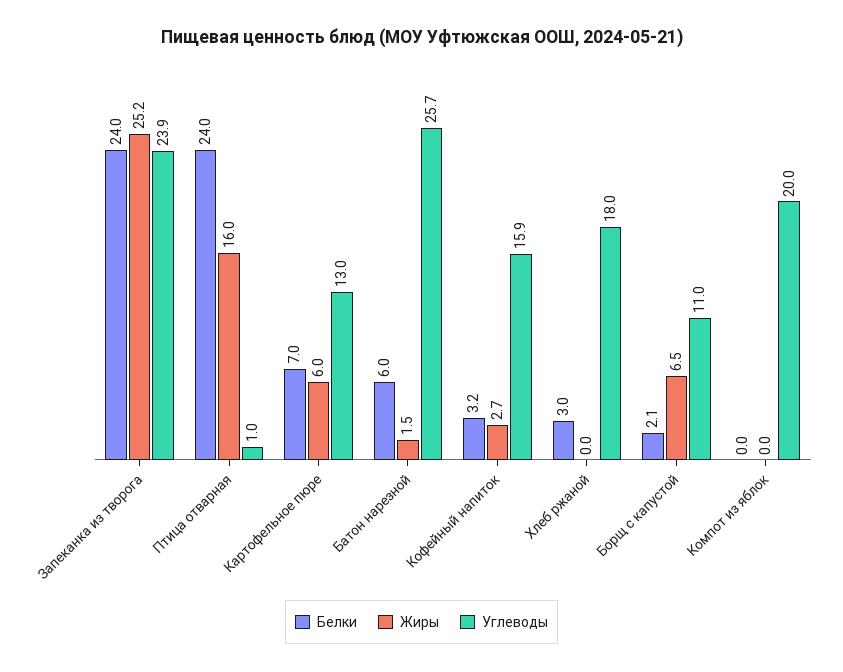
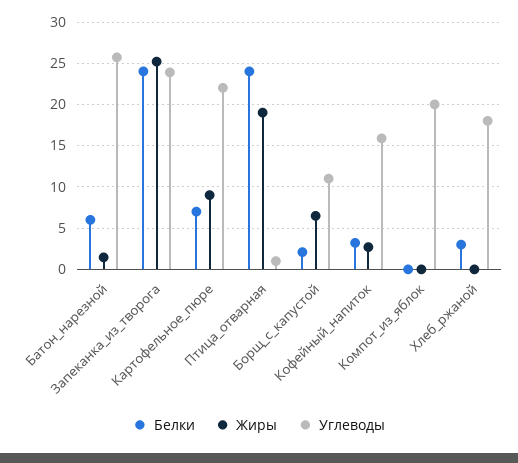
  {
    "Белки": {
      "Запеканка из творога": 24,
      "Птица отварная": 24,
      "Картофельное пюре": 7,
      "Батон нарезной": 6,
      "Кофейный напиток": 3.2,
      "Хлеб ржаной": 3,
      "Борщ с капустой": 2.1,
      "Компот из яблок": 0
    },
    "Жиры": {
      "Запеканка из творога": 25.2,
-     "Птица отварная": 16,
+     "Птица отварная": 19,
-     "Картофельное пюре": 6,
+     "Картофельное пюре": 9,
      "Батон нарезной": 1.5,
      "Кофейный напиток": 2.7,
      "Хлеб ржаной": 0,
      "Борщ с капустой": 6.5,
      "Компот из яблок": 0
    },
    "Углеводы": {
      "Запеканка из творога": 23.9,
      "Птица отварная": 1,
-     "Картофельное пюре": 13,
+     "Картофельное пюре": 22,
      "Батон нарезной": 25.7,
      "Кофейный напиток": 15.9,
      "Хлеб ржаной": 18,
      "Борщ с капустой": 11,
      "Компот из яблок": 20
    }
  }

